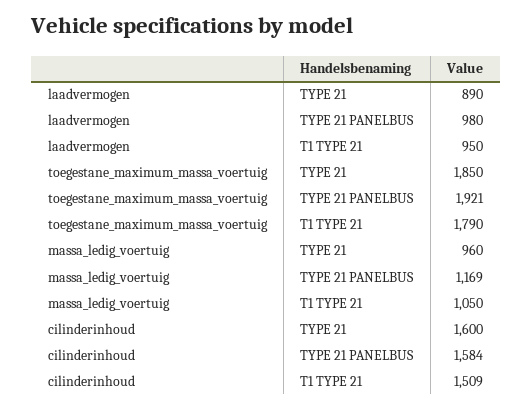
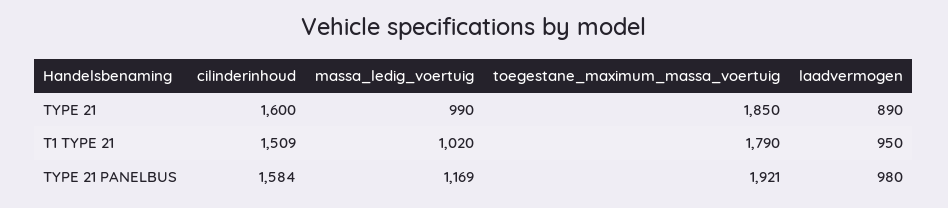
  {
    "laadvermogen": {
      "TYPE 21": 890,
      "TYPE 21 PANELBUS": 980,
      "T1 TYPE 21": 950
    },
    "toegestane_maximum_massa_voertuig": {
      "TYPE 21": 1850,
      "TYPE 21 PANELBUS": 1921,
      "T1 TYPE 21": 1790
    },
    "massa_ledig_voertuig": {
-     "TYPE 21": 960,
+     "TYPE 21": 990,
      "TYPE 21 PANELBUS": 1169,
-     "T1 TYPE 21": 1050
+     "T1 TYPE 21": 1020
    },
    "cilinderinhoud": {
      "TYPE 21": 1600,
      "TYPE 21 PANELBUS": 1584,
      "T1 TYPE 21": 1509
    }
  }

